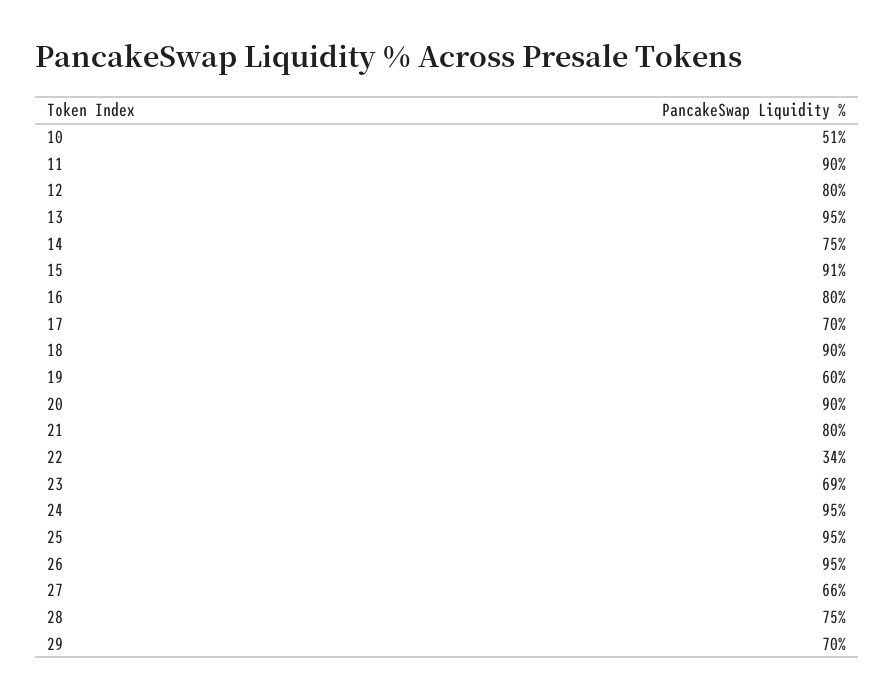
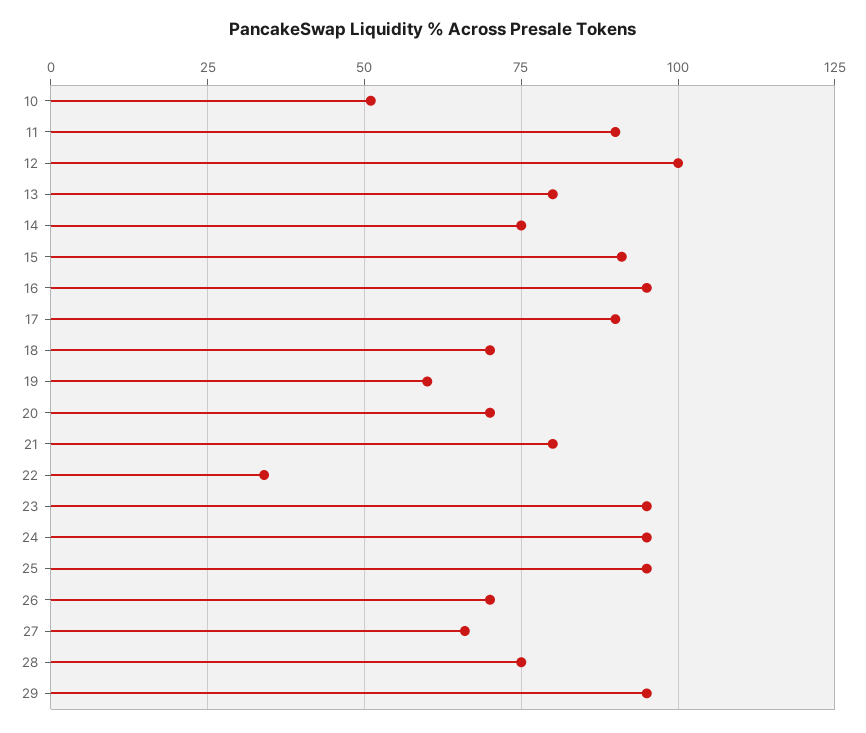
  {
    "10": 51,
    "11": 90,
-   "12": 80,
+   "12": 100,
-   "13": 95,
+   "13": 80,
    "14": 75,
    "15": 91,
-   "16": 80,
+   "16": 95,
-   "17": 70,
+   "17": 90,
-   "18": 90,
+   "18": 70,
    "19": 60,
-   "20": 90,
+   "20": 70,
    "21": 80,
    "22": 34,
-   "23": 69,
+   "23": 95,
    "24": 95,
    "25": 95,
-   "26": 95,
+   "26": 70,
    "27": 66,
    "28": 75,
-   "29": 70
+   "29": 95
  }

